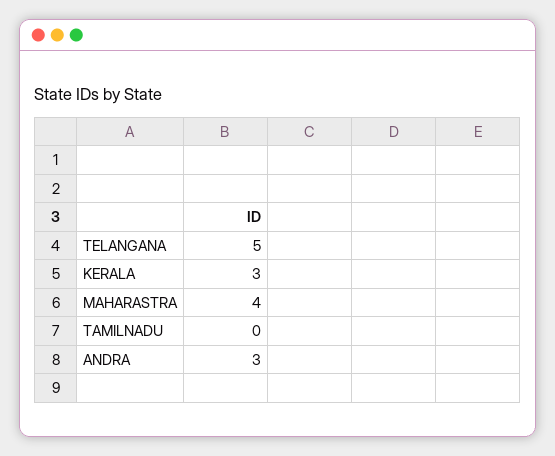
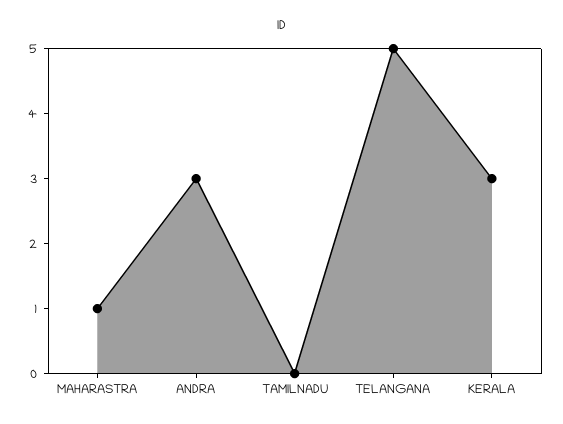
  {
    "TELANGANA": 5,
    "KERALA": 3,
-   "MAHARASTRA": 4,
+   "MAHARASTRA": 1,
    "TAMILNADU": 0,
    "ANDRA": 3
  }

